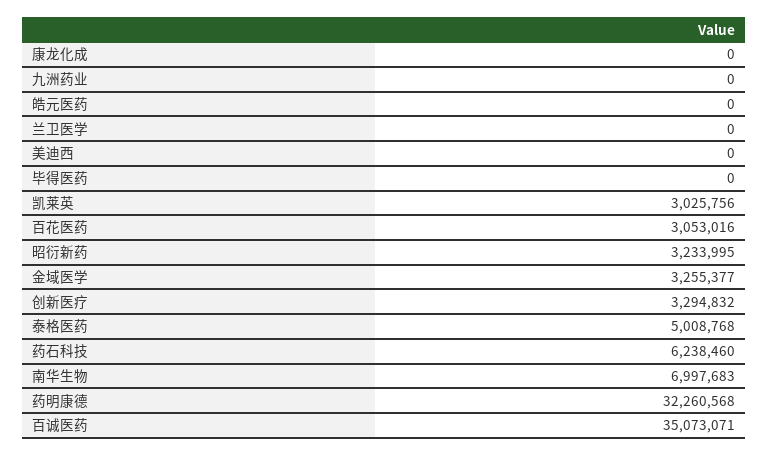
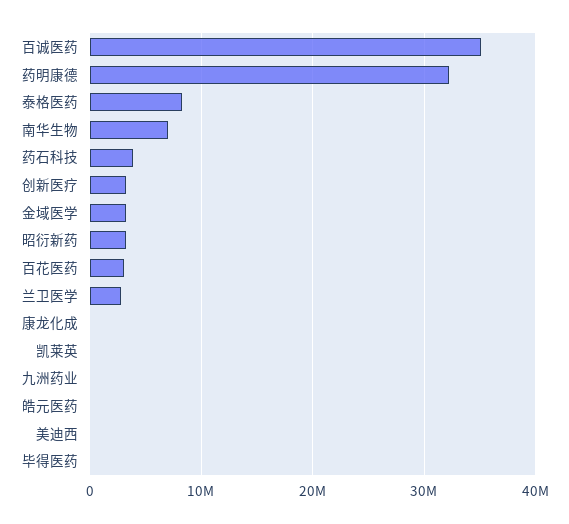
  {
    "康龙化成": 0,
    "九洲药业": 0,
    "皓元医药": 0,
-   "兰卫医学": 0,
+   "兰卫医学": 3000000,
    "美迪西": 0,
    "毕得医药": 0,
-   "凯莱英": 3025756,
+   "凯莱英": 0,
    "百花医药": 3053016,
    "昭衍新药": 3233995,
    "金域医学": 3255377,
    "创新医疗": 3294832,
-   "泰格医药": 5008768,
+   "泰格医药": 8000000,
-   "药石科技": 6238460,
+   "药石科技": 4000000,
    "南华生物": 6997683,
    "药明康德": 32260568,
    "百诚医药": 35073071
  }

